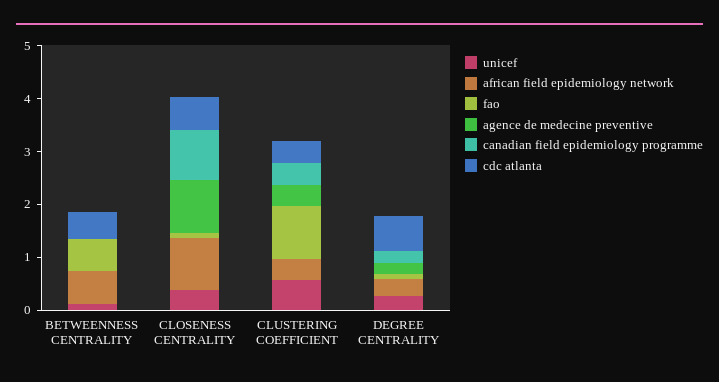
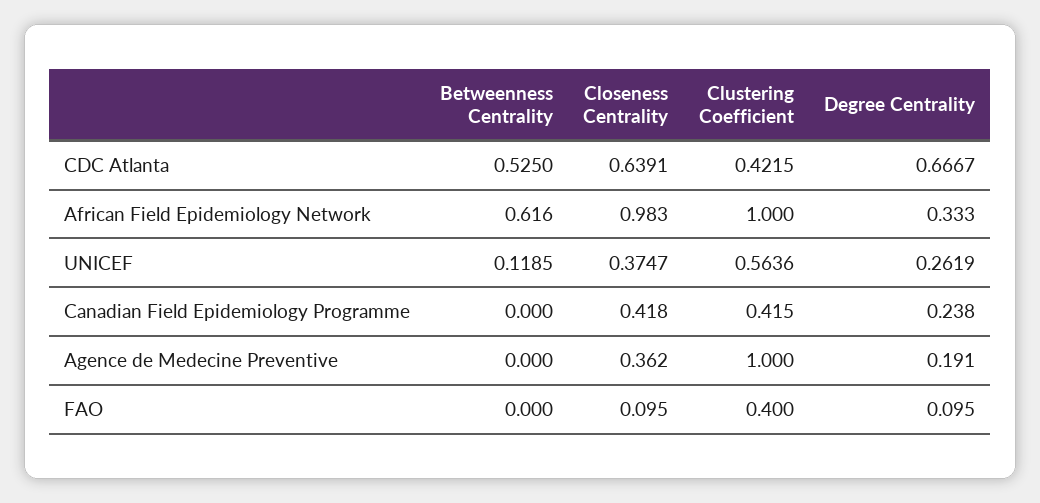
  {
    "unicef": {
      "BETWEENNESS CENTRALITY": 0.1185,
      "CLOSENESS CENTRALITY": 0.3747,
      "CLUSTERING COEFFICIENT": 0.5636,
      "DEGREE CENTRALITY": 0.2619
    },
    "african field epidemiology network": {
      "BETWEENNESS CENTRALITY": 0.616,
      "CLOSENESS CENTRALITY": 0.983,
-     "CLUSTERING COEFFICIENT": 0.4,
+     "CLUSTERING COEFFICIENT": 1,
      "DEGREE CENTRALITY": 0.333
    },
    "fao": {
-     "BETWEENNESS CENTRALITY": 0.6,
+     "BETWEENNESS CENTRALITY": 0,
      "CLOSENESS CENTRALITY": 0.095,
-     "CLUSTERING COEFFICIENT": 1,
+     "CLUSTERING COEFFICIENT": 0.4,
      "DEGREE CENTRALITY": 0.095
    },
    "agence de medecine preventive": {
      "BETWEENNESS CENTRALITY": 0,
-     "CLOSENESS CENTRALITY": 1,
+     "CLOSENESS CENTRALITY": 0.362,
-     "CLUSTERING COEFFICIENT": 0.4,
+     "CLUSTERING COEFFICIENT": 1,
      "DEGREE CENTRALITY": 0.191
    },
    "canadian field epidemiology programme": {
      "BETWEENNESS CENTRALITY": 0,
-     "CLOSENESS CENTRALITY": 1,
+     "CLOSENESS CENTRALITY": 0.418,
      "CLUSTERING COEFFICIENT": 0.415,
      "DEGREE CENTRALITY": 0.238
    },
    "cdc atlanta": {
      "BETWEENNESS CENTRALITY": 0.525,
      "CLOSENESS CENTRALITY": 0.6391,
      "CLUSTERING COEFFICIENT": 0.4215,
      "DEGREE CENTRALITY": 0.6667
    }
  }

